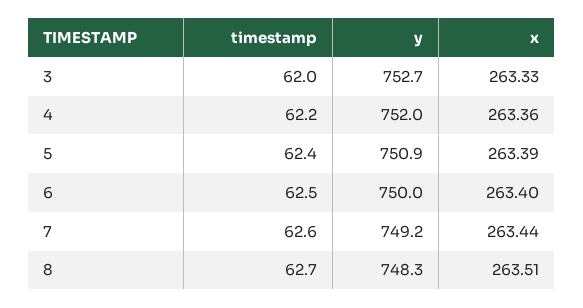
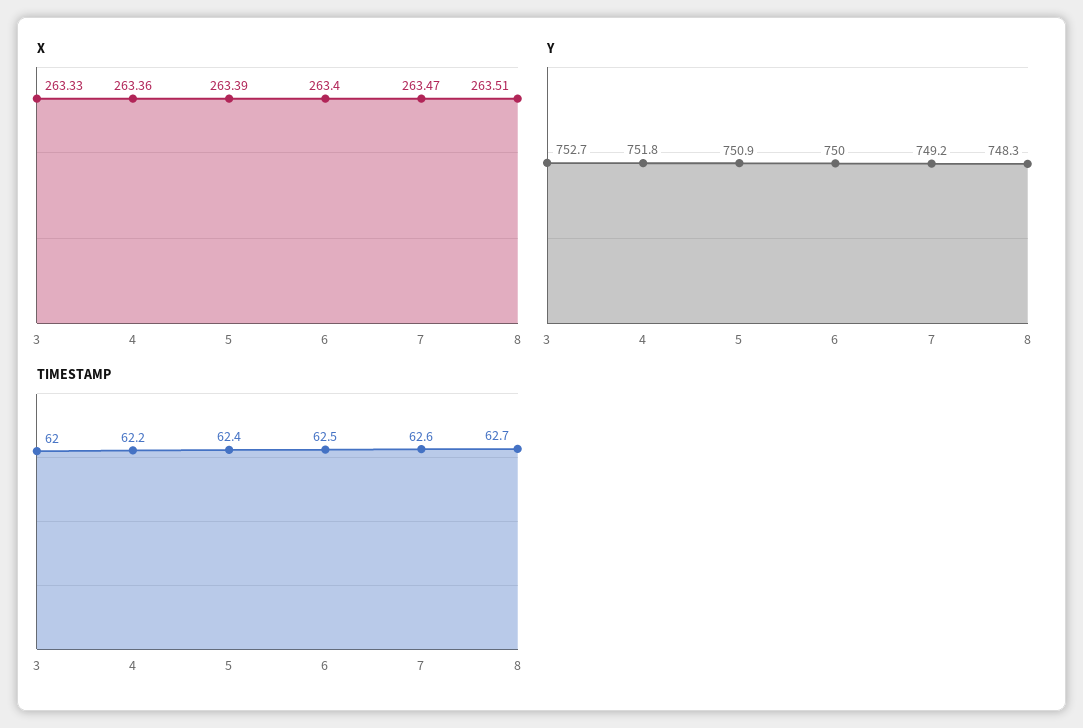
  {
    "timestamp": {
      "3": 62,
      "4": 62.2,
      "5": 62.4,
      "6": 62.5,
      "7": 62.6,
      "8": 62.7
    },
    "y": {
      "3": 752.7,
-     "4": 752,
+     "4": 751.8,
      "5": 750.9,
      "6": 750,
      "7": 749.2,
      "8": 748.3
    },
    "x": {
      "3": 263.33,
      "4": 263.36,
      "5": 263.39,
      "6": 263.4,
-     "7": 263.44,
+     "7": 263.47,
      "8": 263.51
    }
  }

